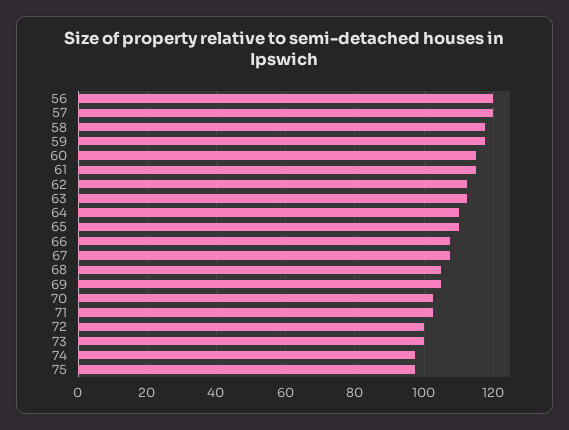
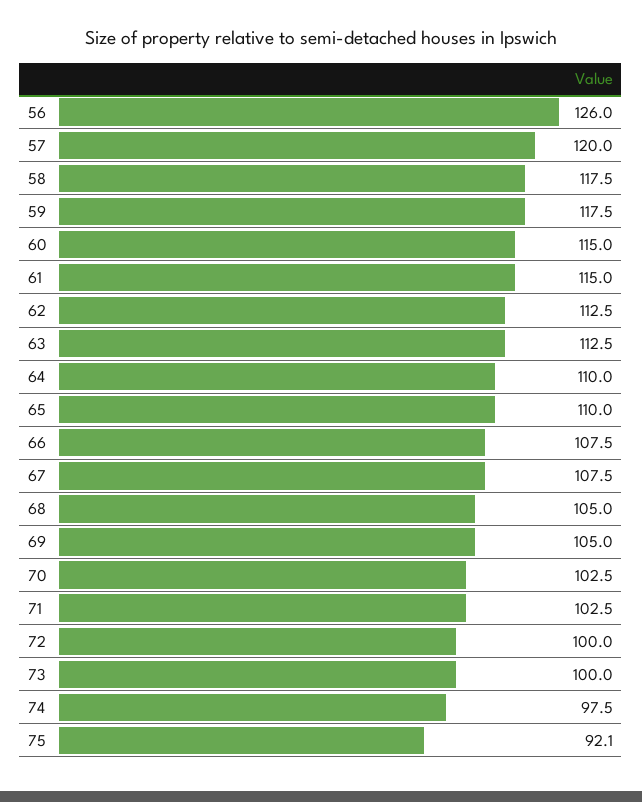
  {
-   "56": 120,
+   "56": 126,
    "57": 120,
    "58": 117.5,
    "59": 117.5,
    "60": 115,
    "61": 115,
    "62": 112.5,
    "63": 112.5,
    "64": 110,
    "65": 110,
    "66": 107.5,
    "67": 107.5,
    "68": 105,
    "69": 105,
    "70": 102.5,
    "71": 102.5,
    "72": 100,
    "73": 100,
    "74": 97.5,
-   "75": 98
+   "75": 92.1
  }

